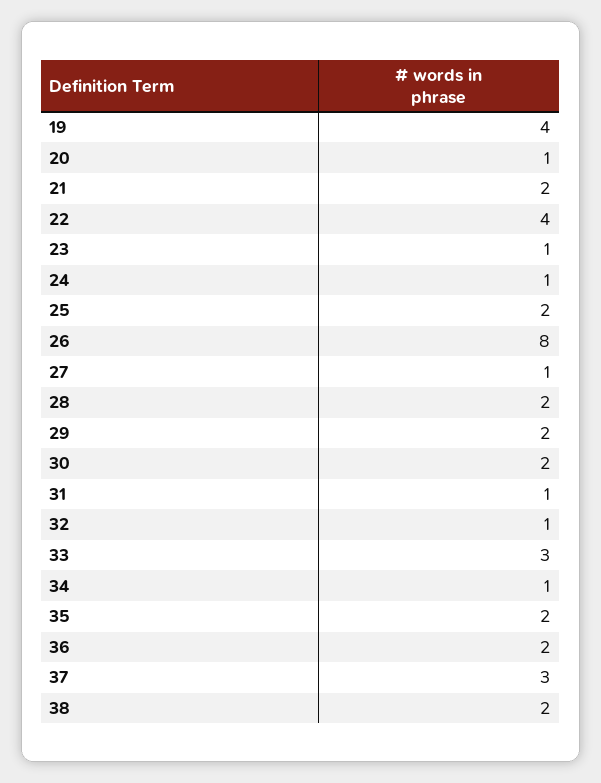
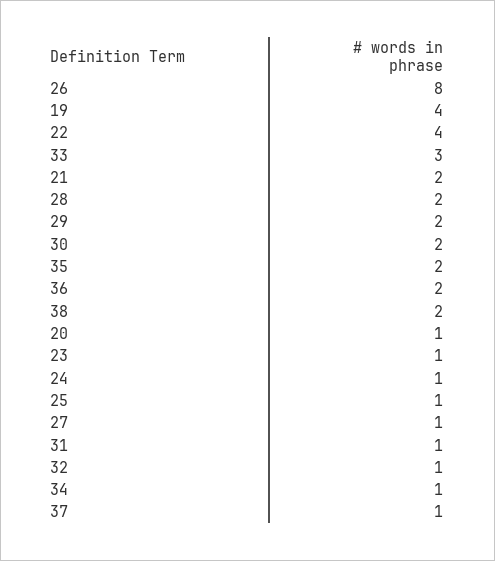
  {
    "19": 4,
    "20": 1,
    "21": 2,
    "22": 4,
    "23": 1,
    "24": 1,
-   "25": 2,
+   "25": 1,
    "26": 8,
    "27": 1,
    "28": 2,
    "29": 2,
    "30": 2,
    "31": 1,
    "32": 1,
    "33": 3,
    "34": 1,
    "35": 2,
    "36": 2,
-   "37": 3,
+   "37": 1,
    "38": 2
  }

